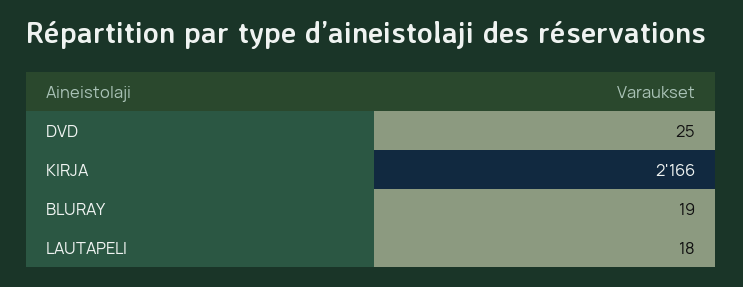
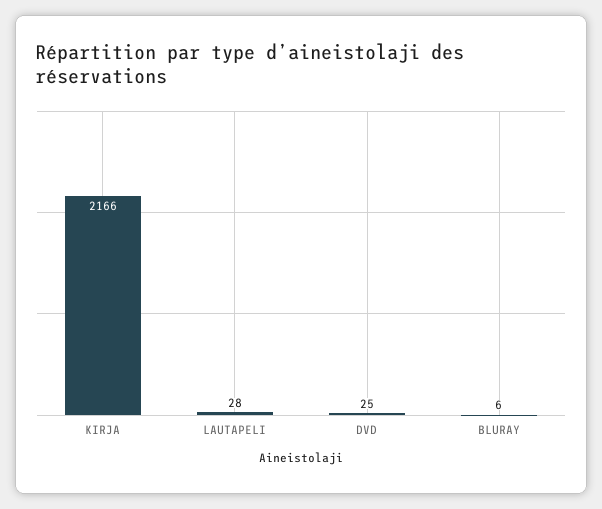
  {
    "DVD": 25,
    "KIRJA": 2166,
-   "BLURAY": 19,
+   "BLURAY": 6,
-   "LAUTAPELI": 18
+   "LAUTAPELI": 28
  }

